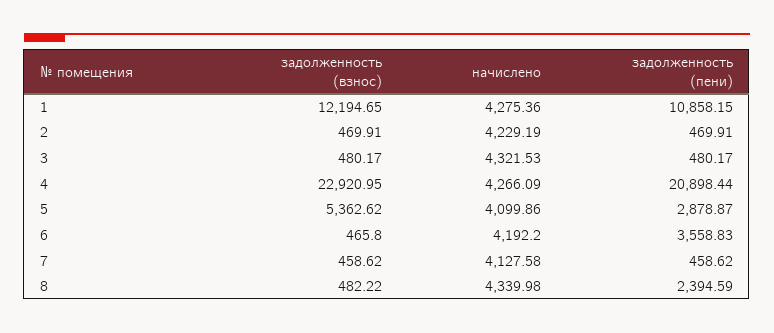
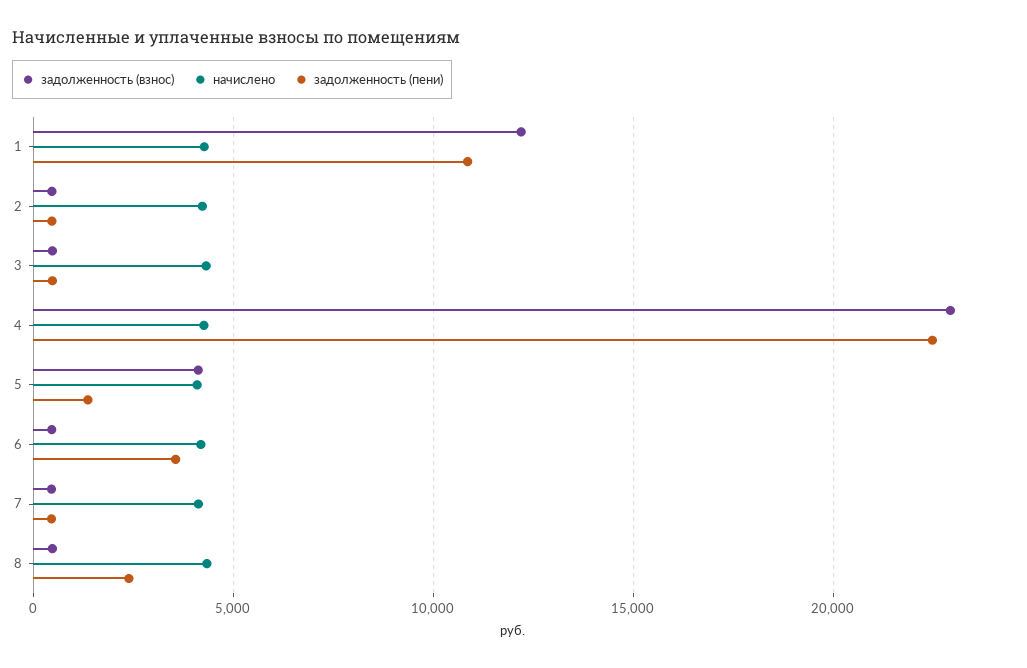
  {
    "задолженность (взнос)": {
      "1": 12194.65,
      "2": 469.91,
      "3": 480.17,
      "4": 22920.95,
-     "5": 5362.62,
+     "5": 4000,
      "6": 465.8,
      "7": 458.62,
      "8": 482.22
    },
    "начислено": {
      "1": 4275.36,
      "2": 4229.19,
      "3": 4321.53,
      "4": 4266.09,
      "5": 4099.86,
      "6": 4192.2,
      "7": 4127.58,
      "8": 4339.98
    },
    "задолженность (пени)": {
      "1": 10858.15,
      "2": 469.91,
      "3": 480.17,
-     "4": 20898.44,
+     "4": 22500,
-     "5": 2878.87,
+     "5": 1500,
      "6": 3558.83,
      "7": 458.62,
      "8": 2394.59
    }
  }

